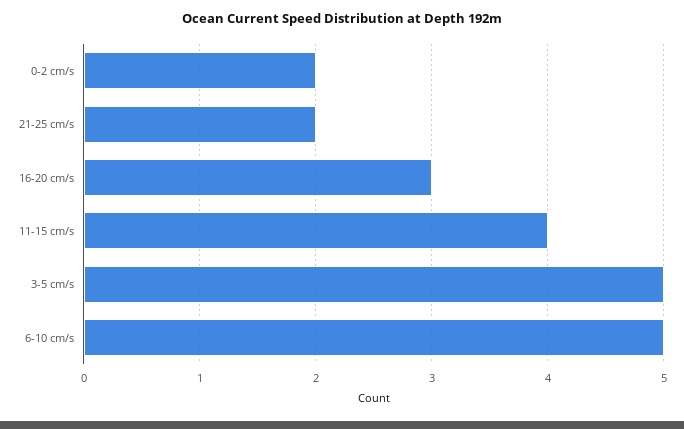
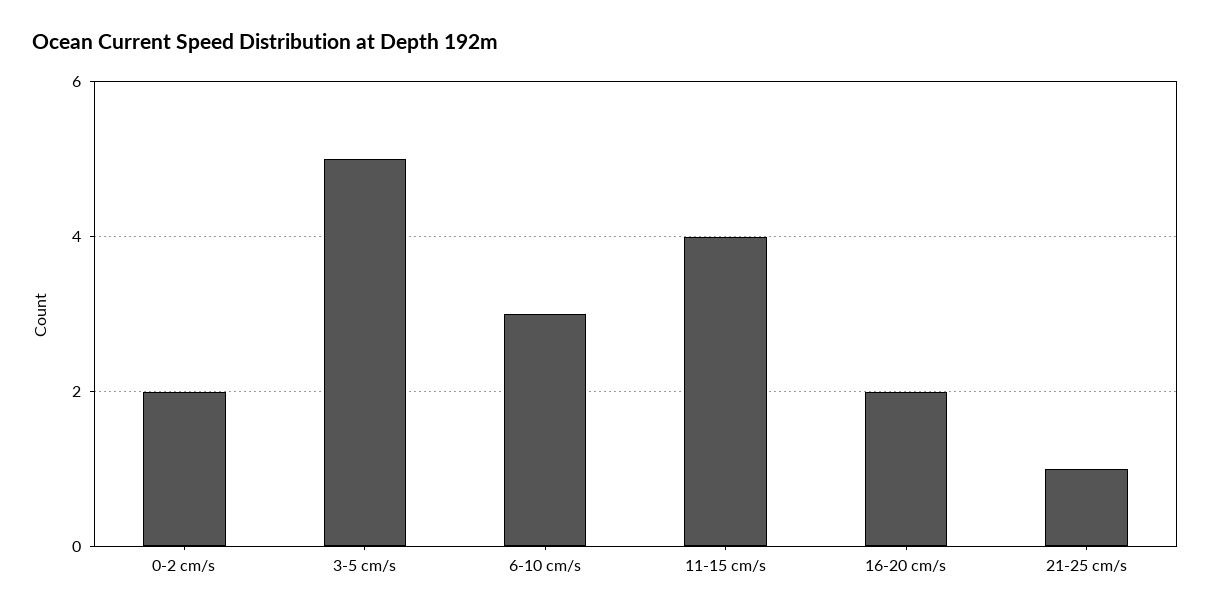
  {
    "0-2 cm/s": 2,
-   "21-25 cm/s": 2,
+   "21-25 cm/s": 1,
-   "16-20 cm/s": 3,
+   "16-20 cm/s": 2,
    "11-15 cm/s": 4,
    "3-5 cm/s": 5,
-   "6-10 cm/s": 5
+   "6-10 cm/s": 3
  }

